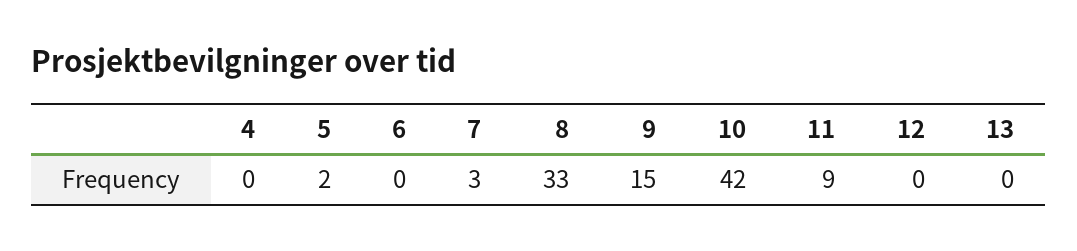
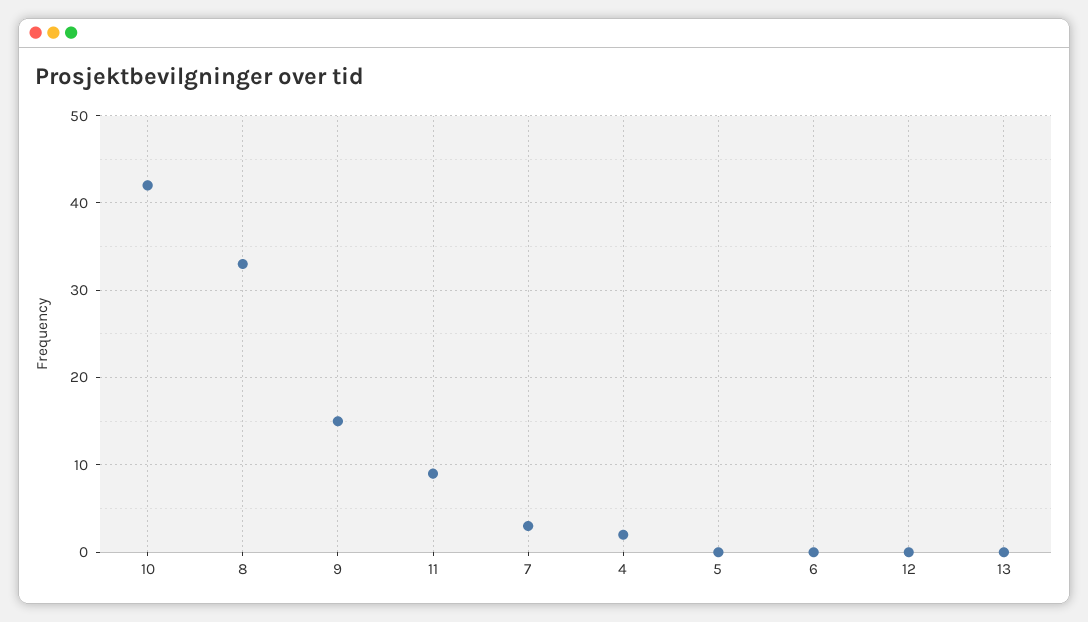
  {
-   "4": 0,
+   "4": 2,
-   "5": 2,
+   "5": 0,
    "6": 0,
    "7": 3,
    "8": 33,
    "9": 15,
    "10": 42,
    "11": 9,
    "12": 0,
    "13": 0
  }

